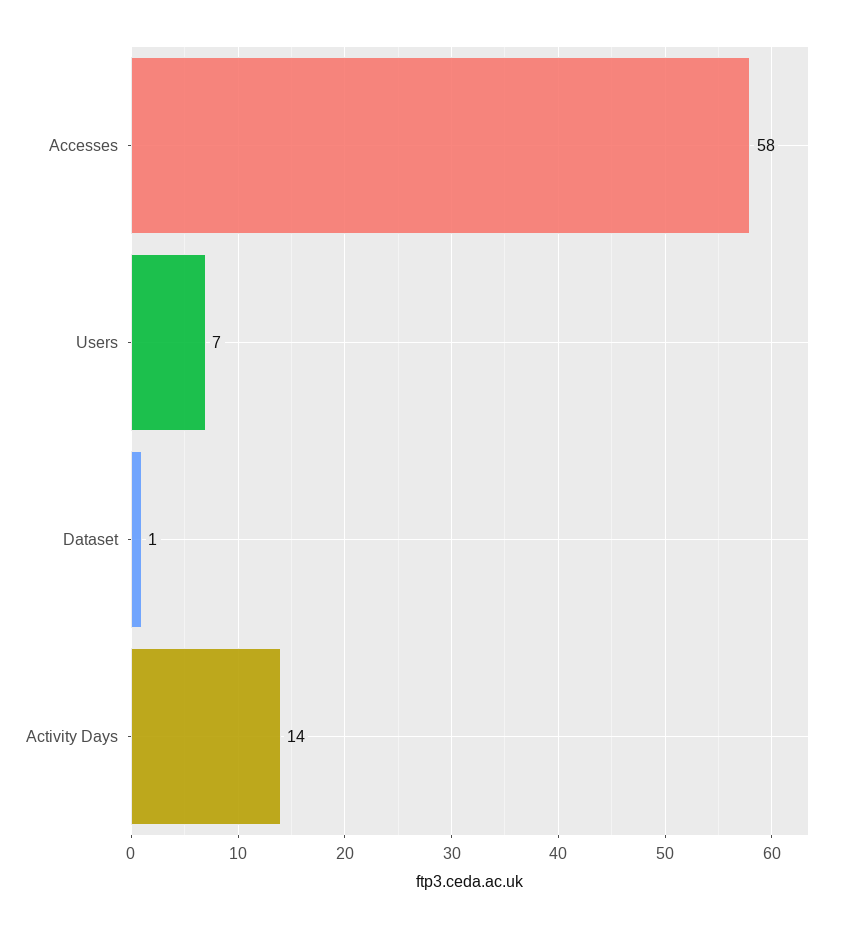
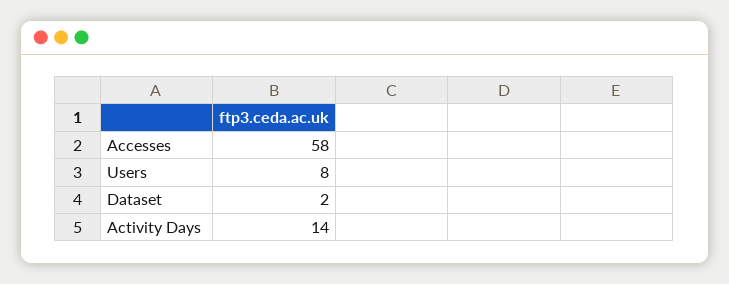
  {
    "Accesses": 58,
-   "Users": 7,
+   "Users": 8,
-   "Dataset": 1,
+   "Dataset": 2,
    "Activity Days": 14
  }

